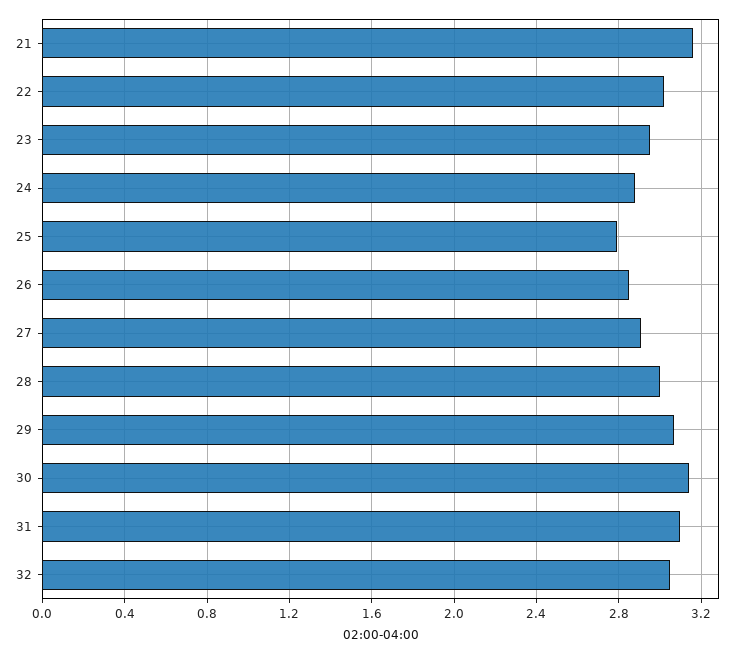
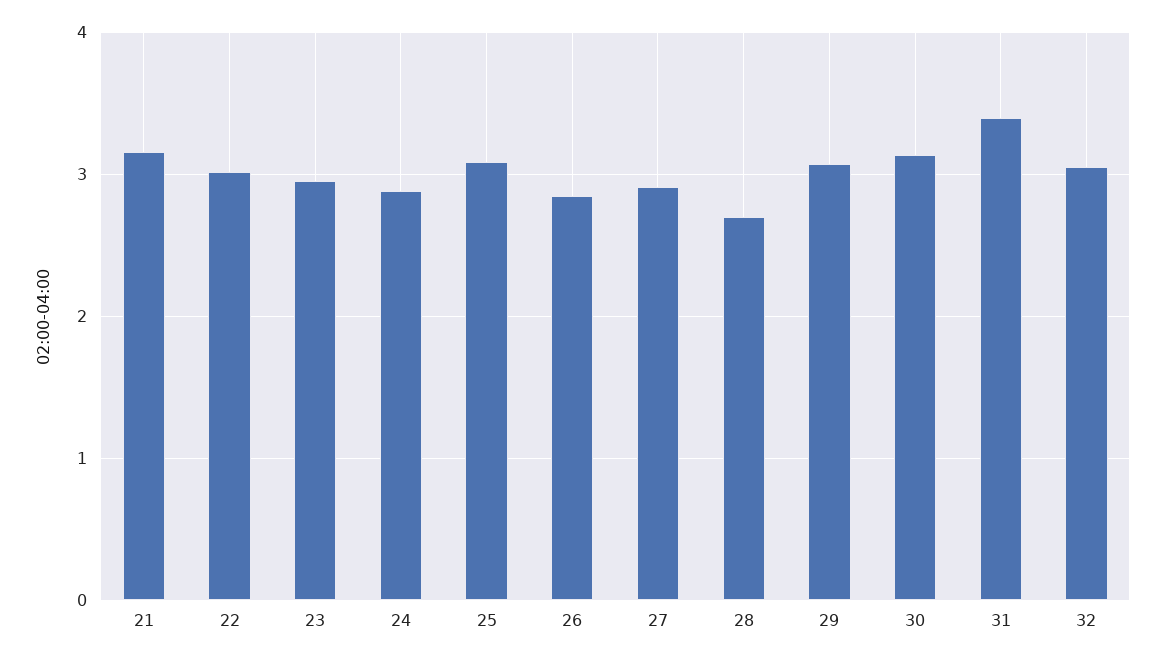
  {
    "21": 3.15,
    "22": 3,
    "23": 2.95,
    "24": 2.9,
-   "25": 2.8,
+   "25": 3.1,
    "26": 2.85,
    "27": 2.9,
-   "28": 3,
+   "28": 2.7,
    "29": 3.05,
    "30": 3.15,
-   "31": 3.1,
+   "31": 3.4,
    "32": 3.05
  }

